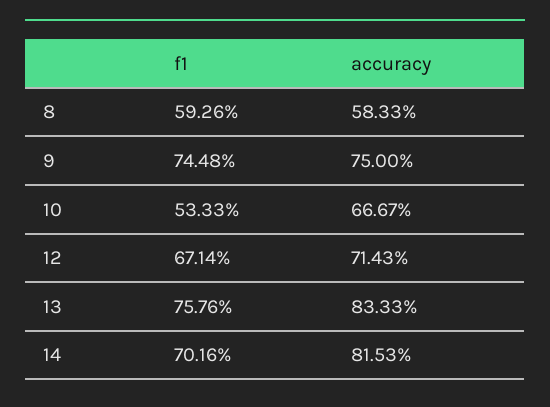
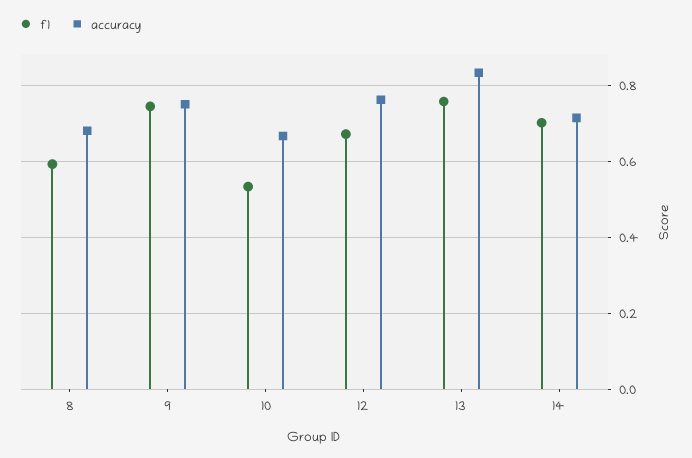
  {
    "f1": {
      "8": 0.5926,
      "9": 0.7448,
      "10": 0.5333,
      "12": 0.6714,
      "13": 0.7576,
      "14": 0.7016
    },
    "accuracy": {
-     "8": 0.5833,
+     "8": 0.68,
      "9": 0.75,
      "10": 0.6667,
-     "12": 0.7143,
+     "12": 0.76,
      "13": 0.8333,
-     "14": 0.8153
+     "14": 0.72
    }
  }

